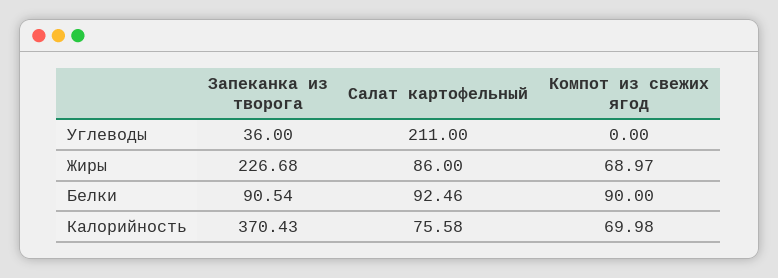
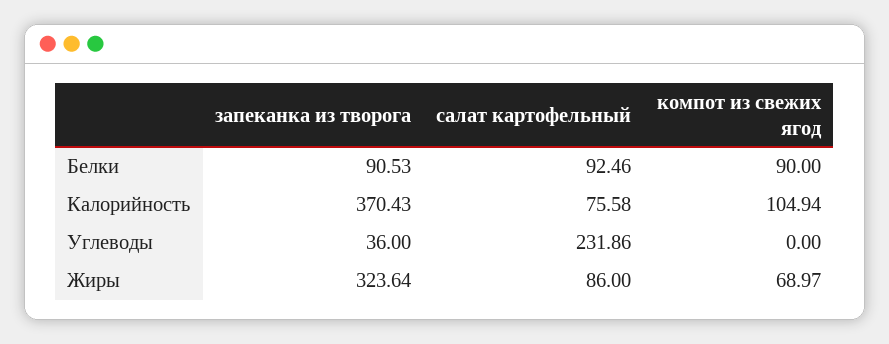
  {
    "Запеканка из творога": {
      "Углеводы": 36,
-     "Жиры": 226.68,
+     "Жиры": 323.64,
-     "Белки": 90.54,
+     "Белки": 90.53,
      "Калорийность": 370.43
    },
    "Салат картофельный": {
-     "Углеводы": 211,
+     "Углеводы": 231.86,
      "Жиры": 86,
      "Белки": 92.46,
      "Калорийность": 75.58
    },
    "Компот из свежих ягод": {
      "Углеводы": 0,
      "Жиры": 68.97,
      "Белки": 90,
-     "Калорийность": 69.98
+     "Калорийность": 104.94
    }
  }

